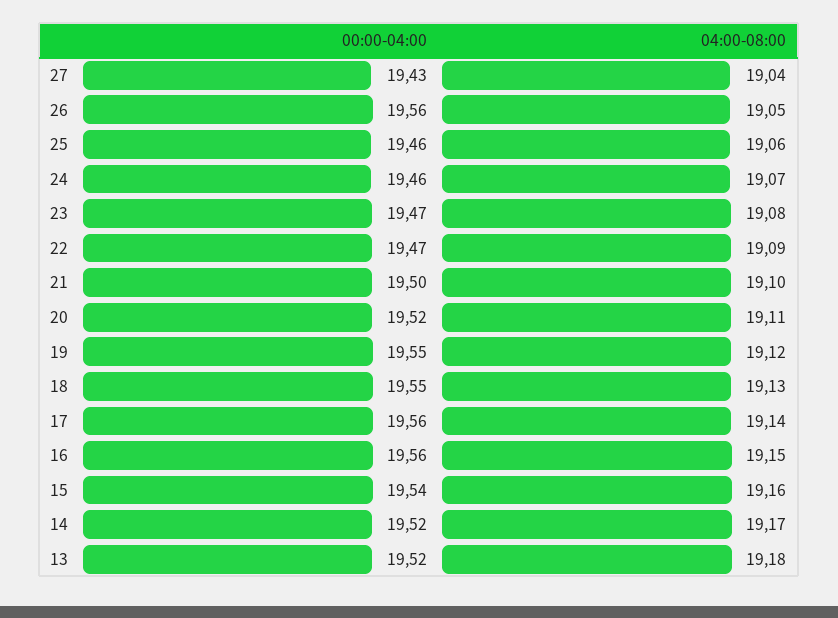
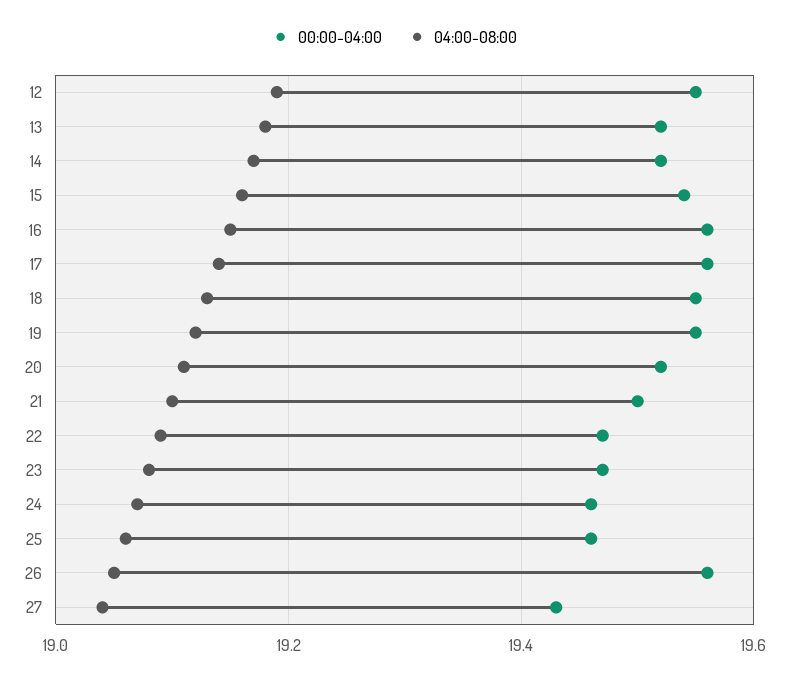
  {
    "00:00-04:00": {
      "27": 19.43,
      "26": 19.56,
      "25": 19.46,
      "24": 19.46,
      "23": 19.47,
      "22": 19.47,
      "21": 19.5,
      "20": 19.52,
      "19": 19.55,
      "18": 19.55,
      "17": 19.56,
      "16": 19.56,
      "15": 19.54,
      "14": 19.52,
-     "13": 19.52
+     "13": 19.52,
+     "12": 19.55
    },
    "04:00-08:00": {
      "27": 19.04,
      "26": 19.05,
      "25": 19.06,
      "24": 19.07,
      "23": 19.08,
      "22": 19.09,
      "21": 19.1,
      "20": 19.11,
      "19": 19.12,
      "18": 19.13,
      "17": 19.14,
      "16": 19.15,
      "15": 19.16,
      "14": 19.17,
-     "13": 19.18
+     "13": 19.18,
+     "12": 19.2
    }
  }

